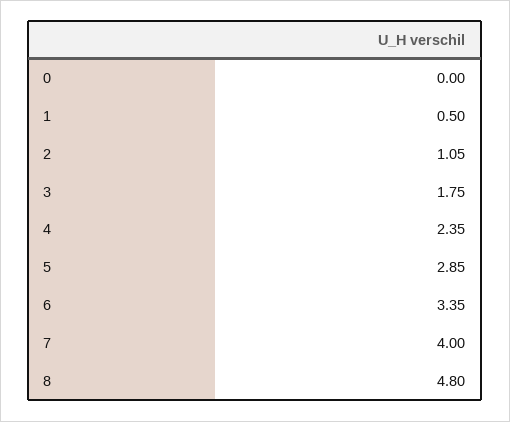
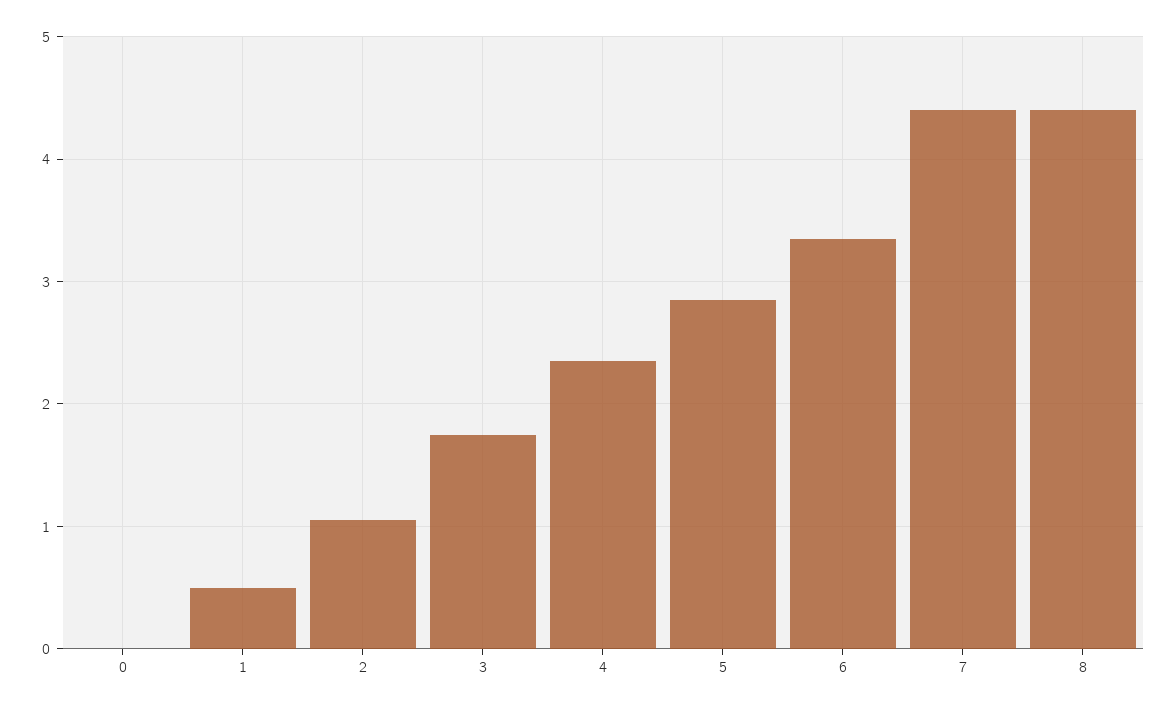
  {
    "0": 0,
    "1": 0.5,
    "2": 1.05,
    "3": 1.75,
    "4": 2.35,
    "5": 2.85,
    "6": 3.35,
-   "7": 4,
+   "7": 4.4,
-   "8": 4.8
+   "8": 4.4
  }

